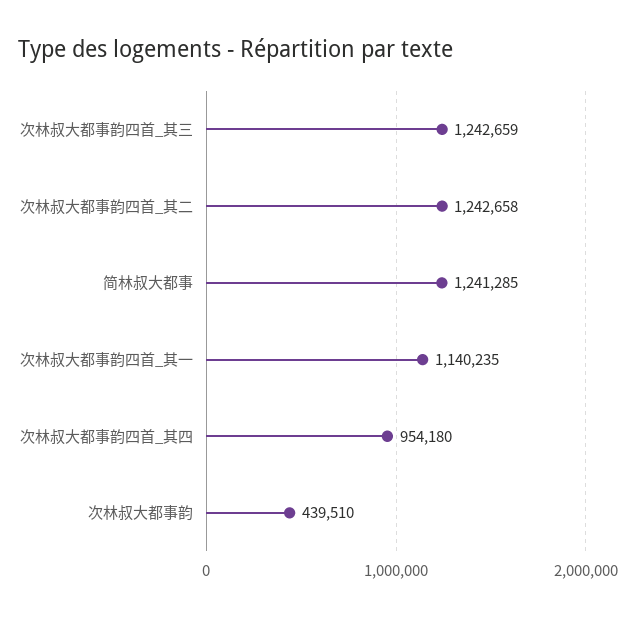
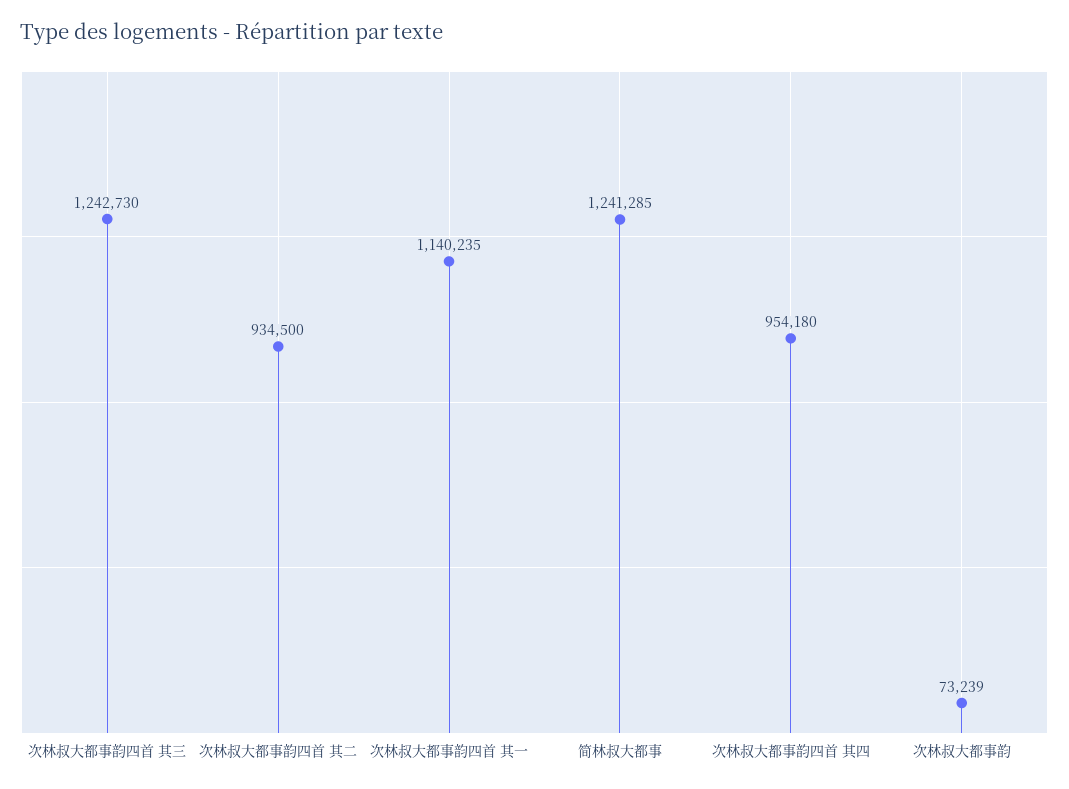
  {
-   "次林叔大都事韵四首_其三": 1242659,
+   "次林叔大都事韵四首_其三": 1242730,
-   "次林叔大都事韵四首_其二": 1242658,
+   "次林叔大都事韵四首_其二": 934500,
    "简林叔大都事": 1241285,
    "次林叔大都事韵四首_其一": 1140235,
    "次林叔大都事韵四首_其四": 954180,
-   "次林叔大都事韵": 439510
+   "次林叔大都事韵": 73239
  }

